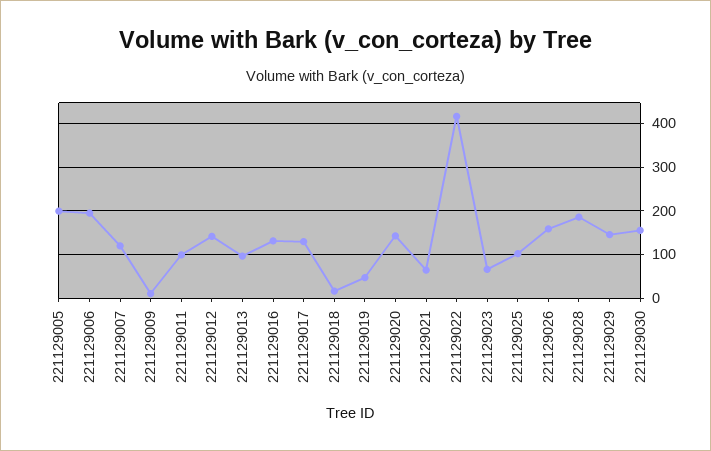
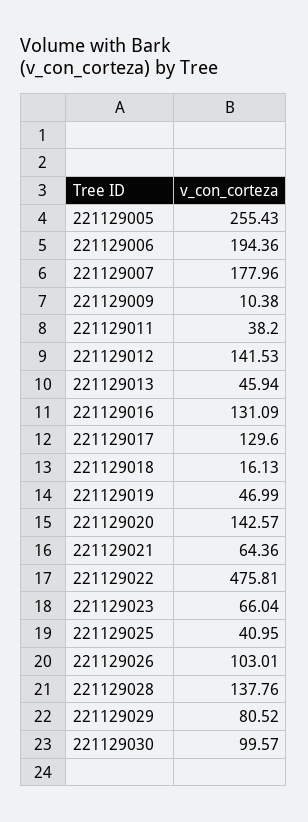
  {
-   "221129005": 200,
+   "221129005": 255.43,
    "221129006": 194.36,
-   "221129007": 120,
+   "221129007": 177.96,
    "221129009": 10.38,
-   "221129011": 100,
+   "221129011": 38.2,
    "221129012": 141.53,
-   "221129013": 100,
+   "221129013": 45.94,
    "221129016": 131.09,
    "221129017": 129.6,
    "221129018": 16.13,
    "221129019": 46.99,
    "221129020": 142.57,
    "221129021": 64.36,
-   "221129022": 420,
+   "221129022": 475.81,
    "221129023": 66.04,
-   "221129025": 100,
+   "221129025": 40.95,
-   "221129026": 160,
+   "221129026": 103.01,
-   "221129028": 180,
+   "221129028": 137.76,
-   "221129029": 140,
+   "221129029": 80.52,
-   "221129030": 160
+   "221129030": 99.57
  }

